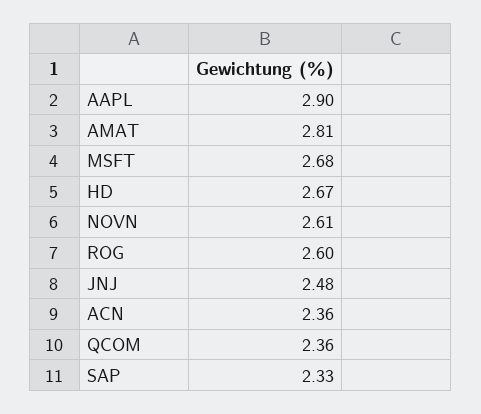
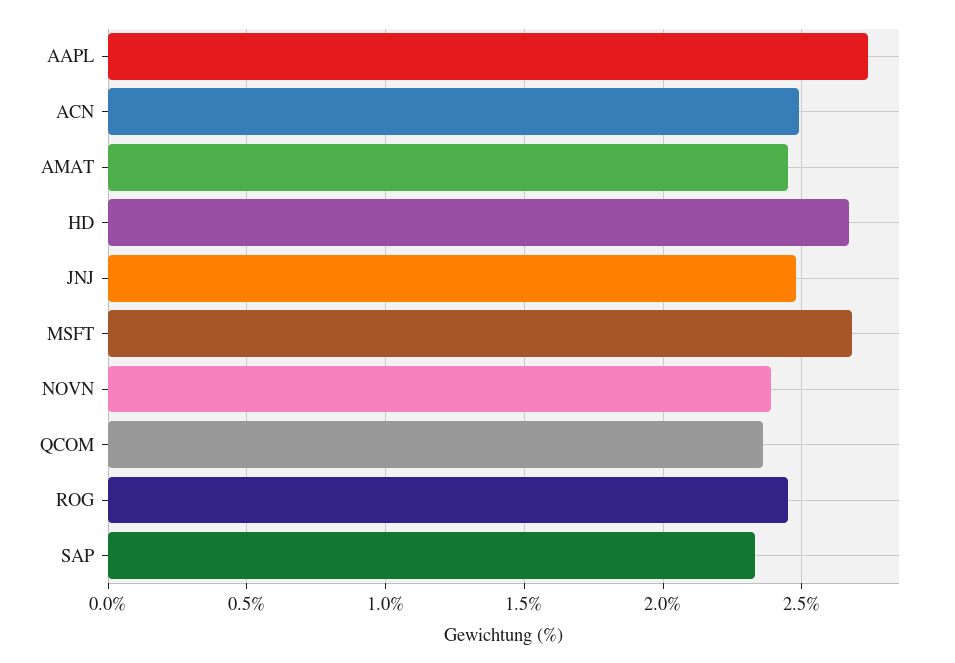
  {
-   "AAPL": 2.9,
+   "AAPL": 2.75,
-   "AMAT": 2.81,
+   "AMAT": 2.45,
    "MSFT": 2.68,
    "HD": 2.67,
-   "NOVN": 2.61,
+   "NOVN": 2.4,
-   "ROG": 2.6,
+   "ROG": 2.45,
    "JNJ": 2.48,
-   "ACN": 2.36,
+   "ACN": 2.5,
    "QCOM": 2.36,
    "SAP": 2.33
  }

